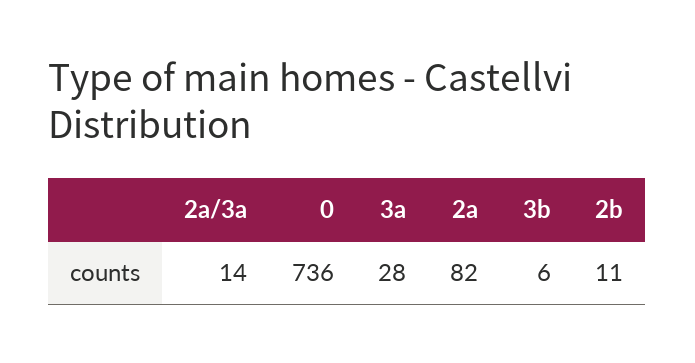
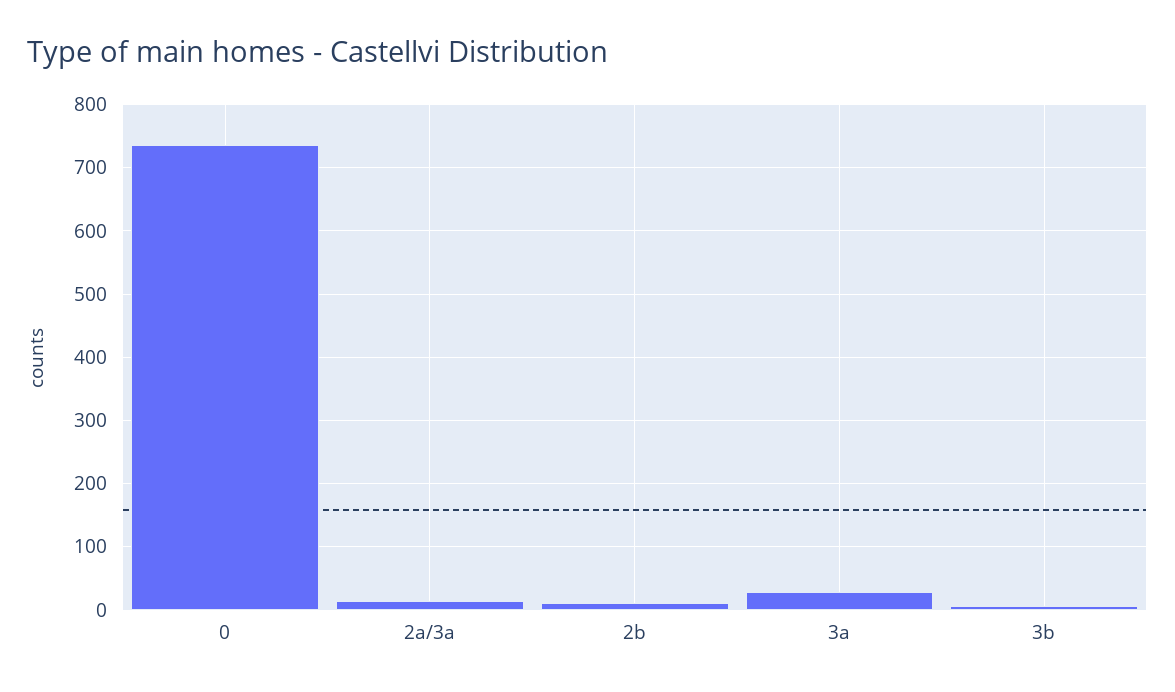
  {
    "2a/3a": 14,
    "0": 736,
    "3a": 28,
-   "2a": 82,
    "3b": 6,
    "2b": 11
  }

